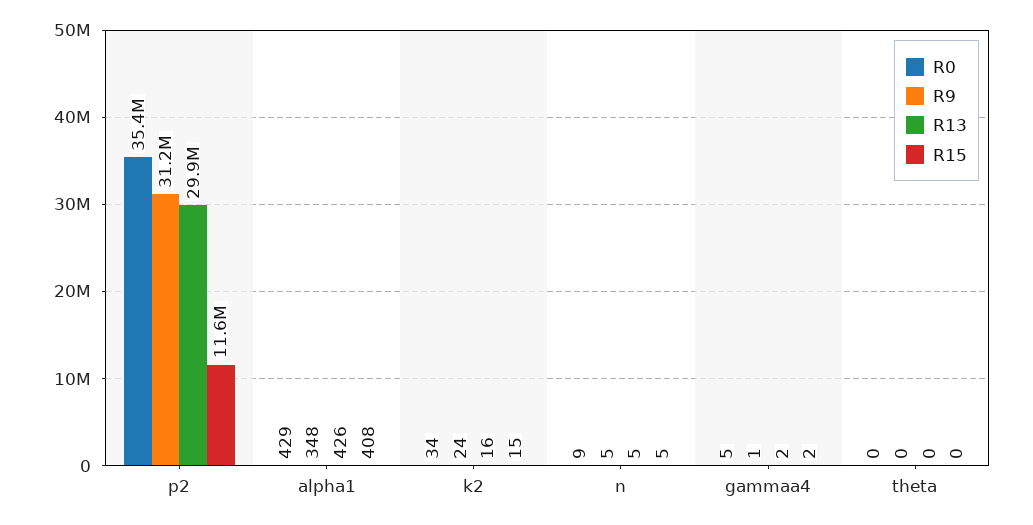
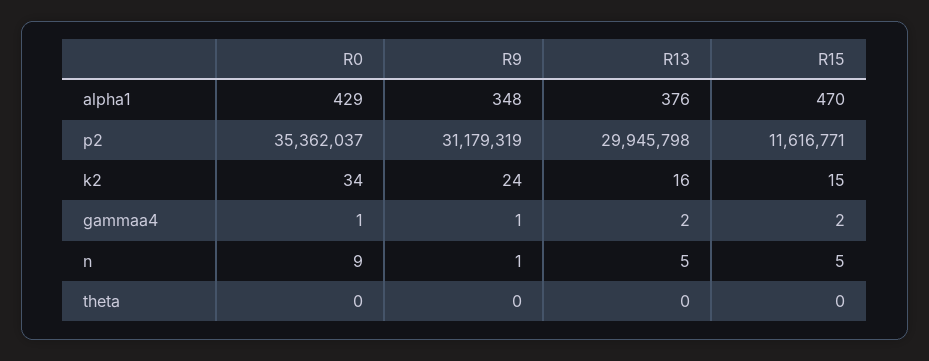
  {
    "R0": {
      "p2": 35362037,
      "alpha1": 429,
      "k2": 34,
      "n": 9,
-     "gammaa4": 5,
+     "gammaa4": 1,
      "theta": 0
    },
    "R9": {
      "p2": 31179319,
      "alpha1": 348,
      "k2": 24,
-     "n": 5,
+     "n": 1,
      "gammaa4": 1,
      "theta": 0
    },
    "R13": {
      "p2": 29945798,
-     "alpha1": 426,
+     "alpha1": 376,
      "k2": 16,
      "n": 5,
      "gammaa4": 2,
      "theta": 0
    },
    "R15": {
      "p2": 11616771,
-     "alpha1": 408,
+     "alpha1": 470,
      "k2": 15,
      "n": 5,
      "gammaa4": 2,
      "theta": 0
    }
  }

